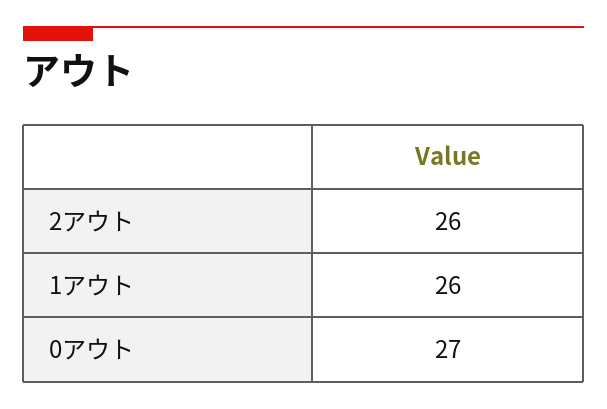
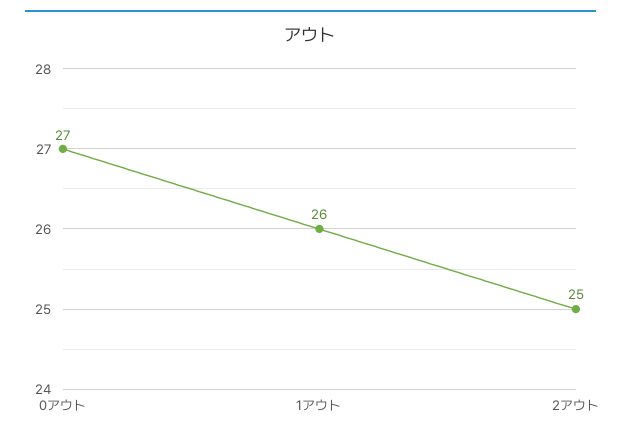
  {
-   "2アウト": 26,
+   "2アウト": 25,
    "1アウト": 26,
    "0アウト": 27
  }

